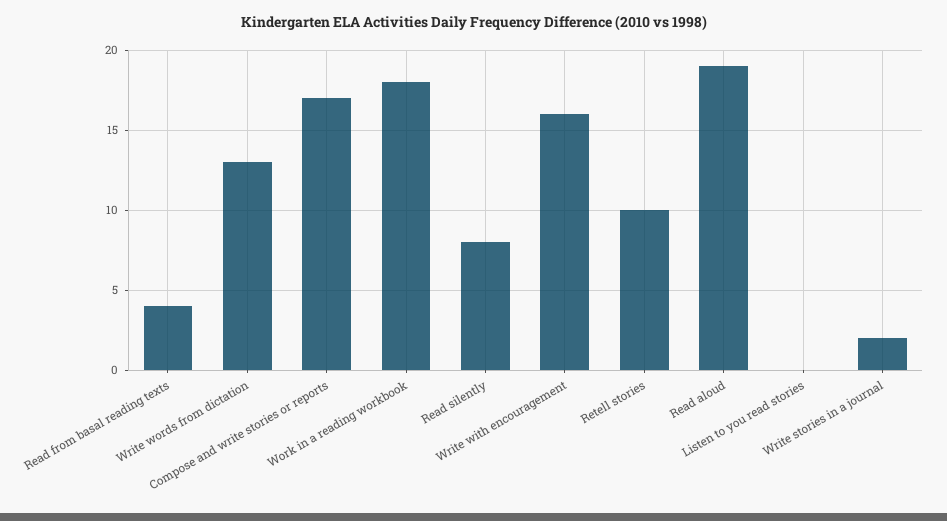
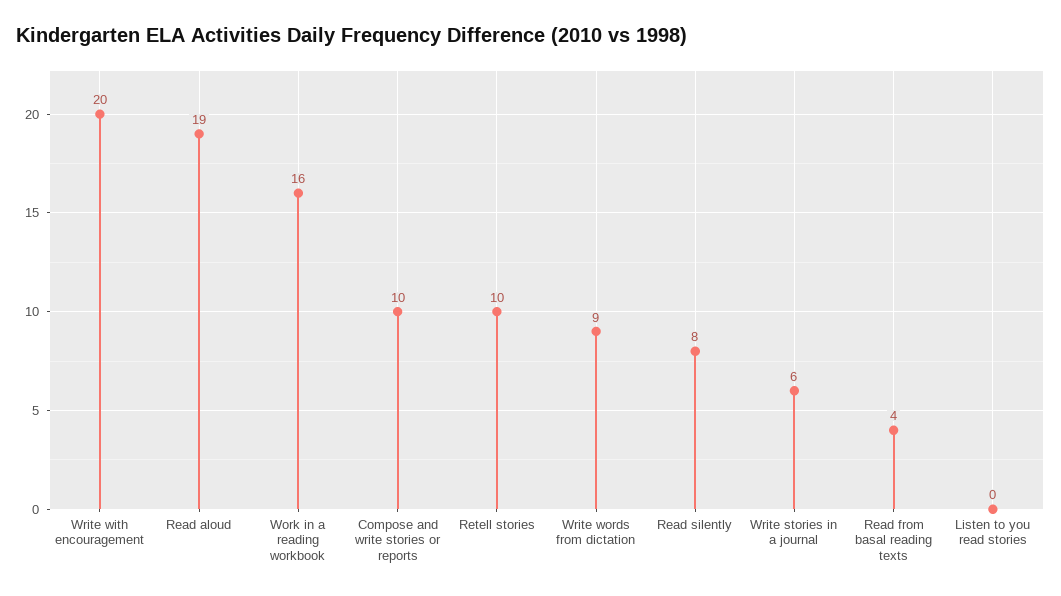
  {
    "Read from basal reading texts": 4,
-   "Write words from dictation": 13,
+   "Write words from dictation": 9,
-   "Compose and write stories or reports": 17,
+   "Compose and write stories or reports": 10,
-   "Work in a reading workbook": 18,
+   "Work in a reading workbook": 16,
    "Read silently": 8,
-   "Write with encouragement": 16,
+   "Write with encouragement": 20,
    "Retell stories": 10,
    "Read aloud": 19,
    "Listen to you read stories": 0,
-   "Write stories in a journal": 2
+   "Write stories in a journal": 6
  }

